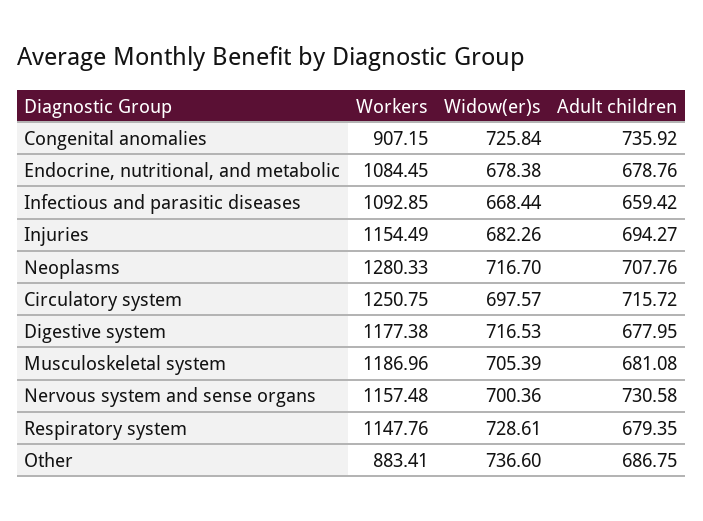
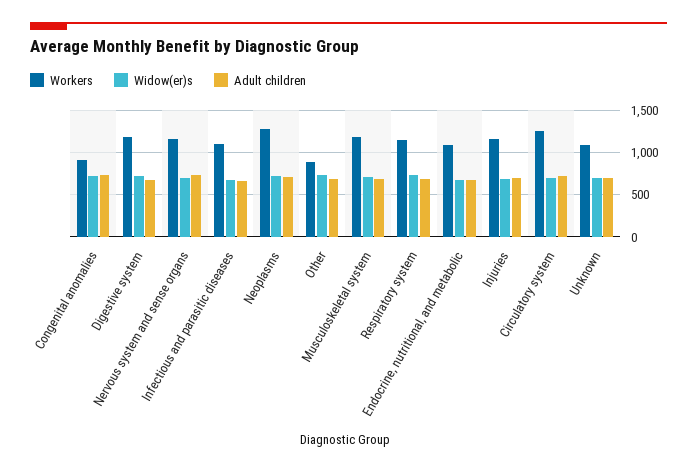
  {
    "Workers": {
      "Congenital anomalies": 907.15,
      "Endocrine, nutritional, and metabolic": 1084.45,
      "Infectious and parasitic diseases": 1092.85,
      "Injuries": 1154.49,
      "Neoplasms": 1280.33,
      "Circulatory system": 1250.75,
      "Digestive system": 1177.38,
      "Musculoskeletal system": 1186.96,
      "Nervous system and sense organs": 1157.48,
      "Respiratory system": 1147.76,
-     "Other": 883.41
+     "Other": 883.41,
+     "Unknown": 1100
    },
    "Widow(er)s": {
      "Congenital anomalies": 725.84,
      "Endocrine, nutritional, and metabolic": 678.38,
      "Infectious and parasitic diseases": 668.44,
      "Injuries": 682.26,
      "Neoplasms": 716.7,
      "Circulatory system": 697.57,
      "Digestive system": 716.53,
      "Musculoskeletal system": 705.39,
      "Nervous system and sense organs": 700.36,
      "Respiratory system": 728.61,
-     "Other": 736.6
+     "Other": 736.6,
+     "Unknown": 700
    },
    "Adult children": {
      "Congenital anomalies": 735.92,
      "Endocrine, nutritional, and metabolic": 678.76,
      "Infectious and parasitic diseases": 659.42,
      "Injuries": 694.27,
      "Neoplasms": 707.76,
      "Circulatory system": 715.72,
      "Digestive system": 677.95,
      "Musculoskeletal system": 681.08,
      "Nervous system and sense organs": 730.58,
      "Respiratory system": 679.35,
-     "Other": 686.75
+     "Other": 686.75,
+     "Unknown": 700
    }
  }

